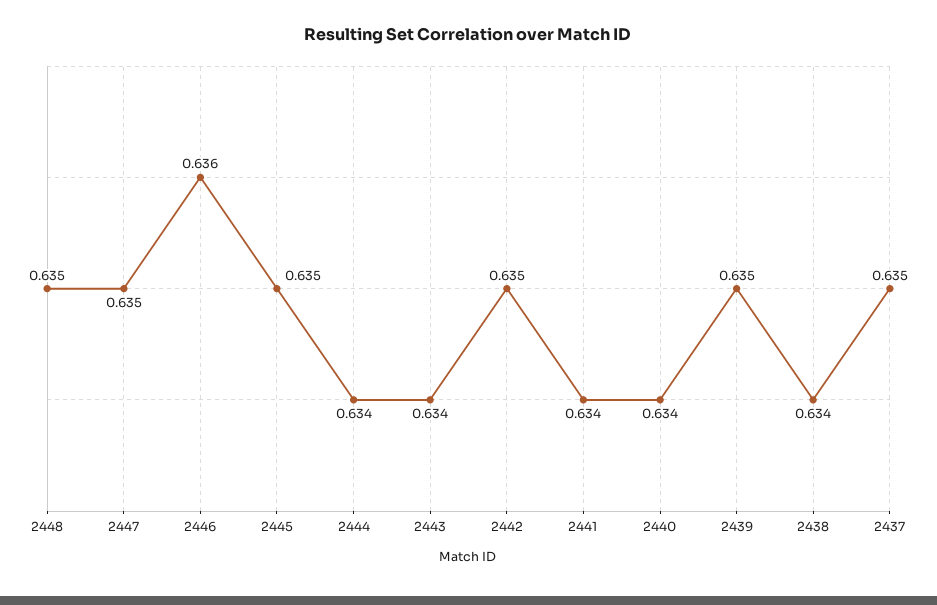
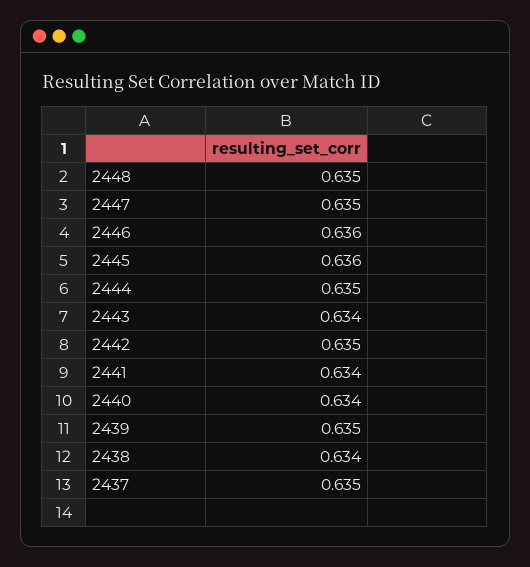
  {
    "2448": 0.635,
    "2447": 0.635,
    "2446": 0.636,
-   "2445": 0.635,
+   "2445": 0.636,
-   "2444": 0.634,
+   "2444": 0.635,
    "2443": 0.634,
    "2442": 0.635,
    "2441": 0.634,
    "2440": 0.634,
    "2439": 0.635,
    "2438": 0.634,
    "2437": 0.635
  }

